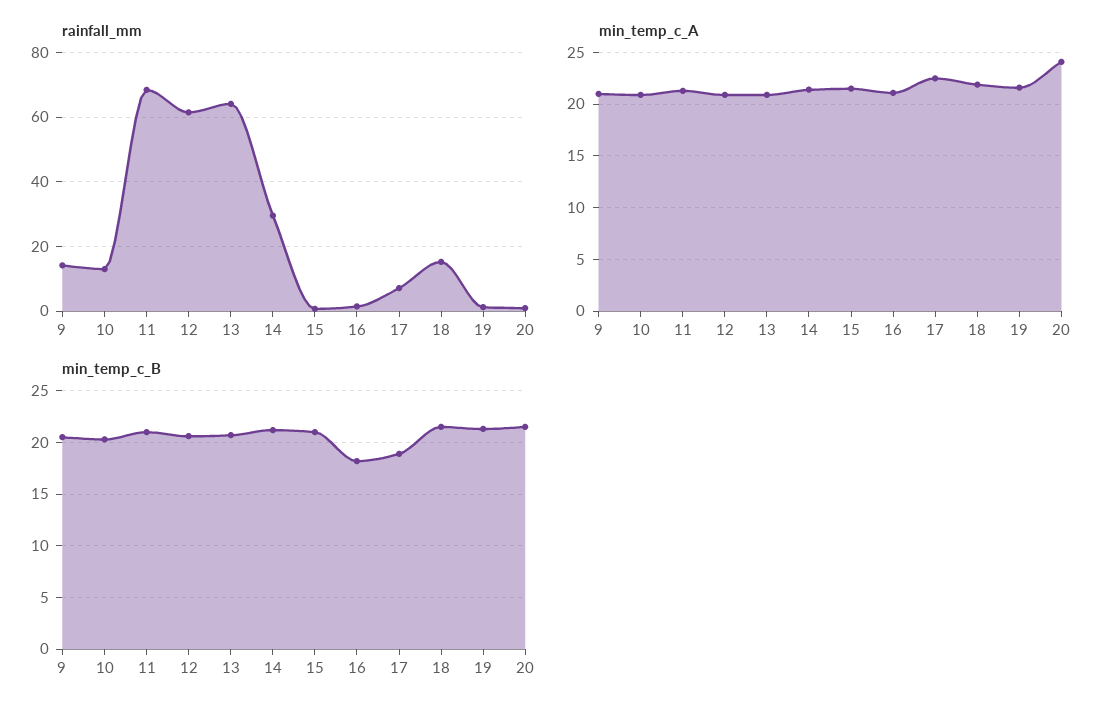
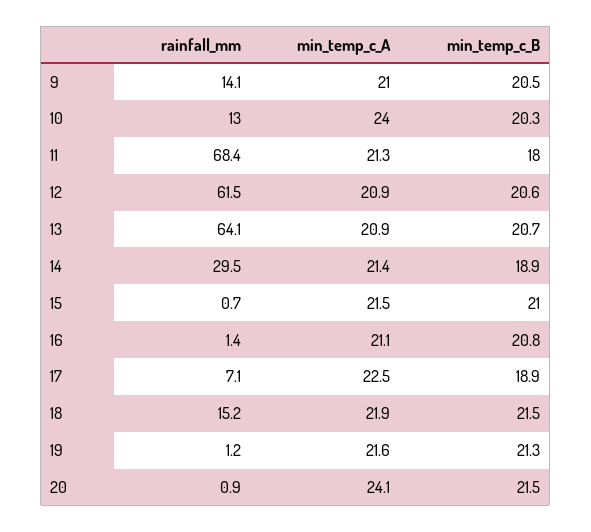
  {
    "rainfall_mm": {
      "9": 14.1,
      "10": 13,
      "11": 68.4,
      "12": 61.5,
      "13": 64.1,
      "14": 29.5,
      "15": 0.7,
      "16": 1.4,
      "17": 7.1,
      "18": 15.2,
      "19": 1.2,
      "20": 0.9
    },
    "min_temp_c_A": {
      "9": 21,
-     "10": 21,
+     "10": 24,
      "11": 21.3,
      "12": 20.9,
      "13": 20.9,
      "14": 21.4,
      "15": 21.5,
      "16": 21.1,
      "17": 22.5,
      "18": 21.9,
      "19": 21.6,
      "20": 24.1
    },
    "min_temp_c_B": {
      "9": 20.5,
      "10": 20.3,
-     "11": 21,
+     "11": 18,
      "12": 20.6,
      "13": 20.7,
-     "14": 21,
+     "14": 18.9,
      "15": 21,
-     "16": 18,
+     "16": 20.8,
      "17": 18.9,
      "18": 21.5,
      "19": 21.3,
      "20": 21.5
    }
  }

